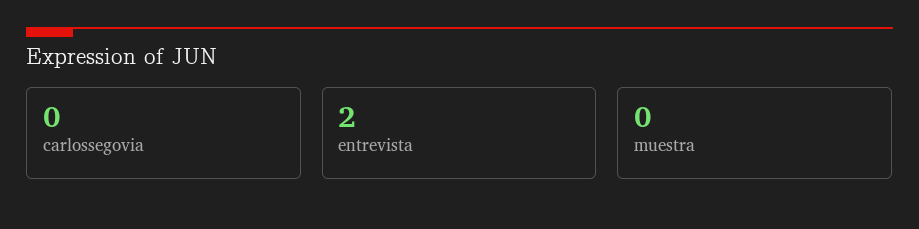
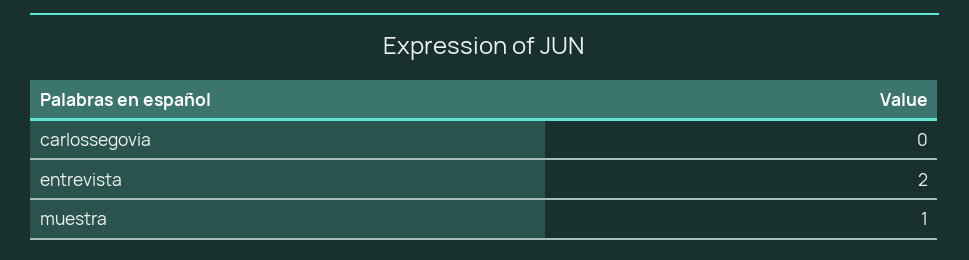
  {
    "carlossegovia": 0,
    "entrevista": 2,
-   "muestra": 0
+   "muestra": 1
  }

